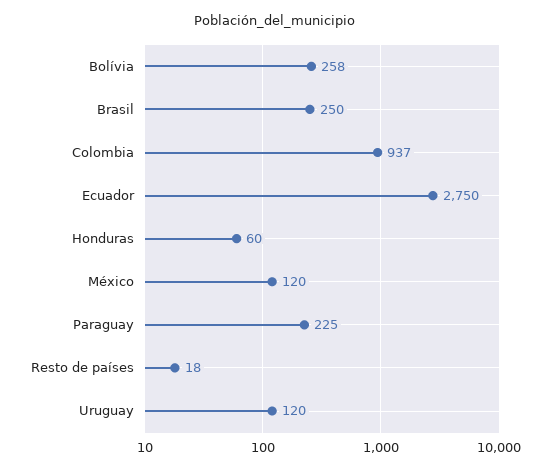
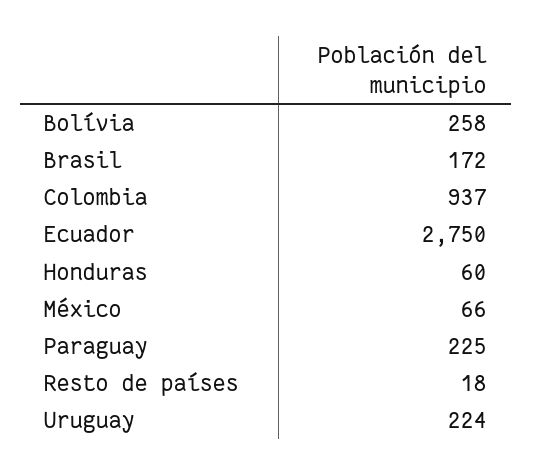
  {
    "Bolívia": 258,
-   "Brasil": 250,
+   "Brasil": 172,
    "Colombia": 937,
    "Ecuador": 2750,
    "Honduras": 60,
-   "México": 120,
+   "México": 66,
    "Paraguay": 225,
    "Resto de países": 18,
-   "Uruguay": 120
+   "Uruguay": 224
  }

